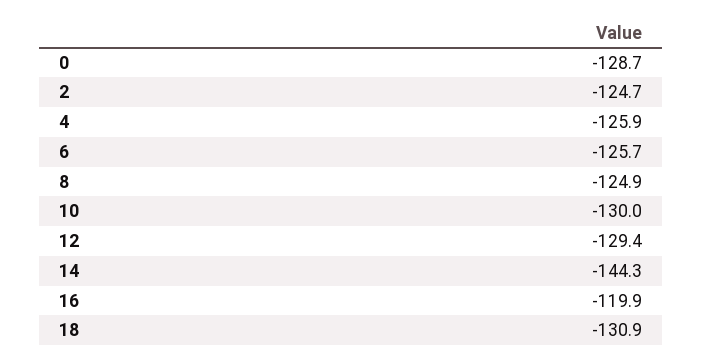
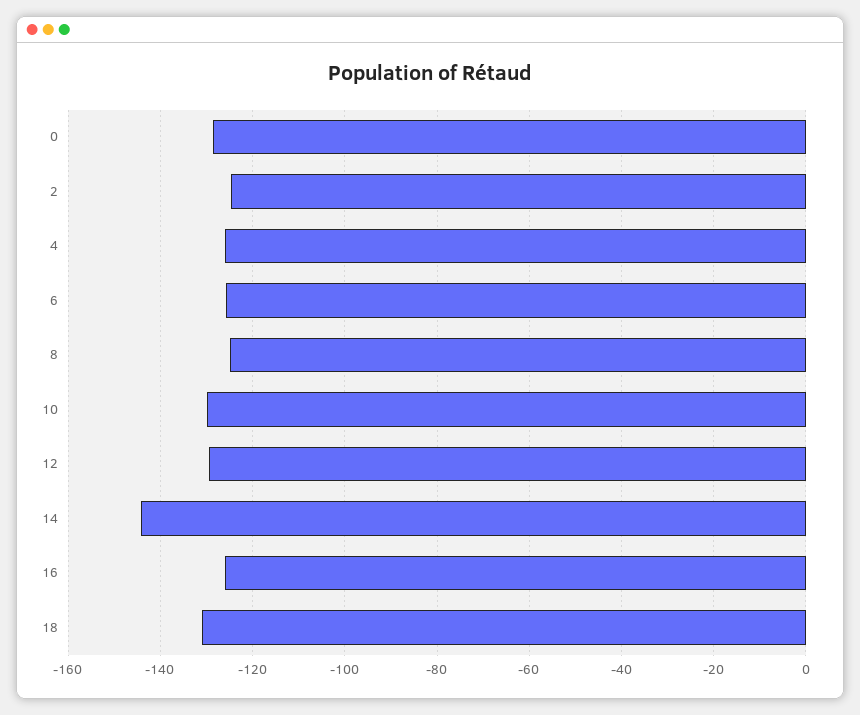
  {
    "0": -128.7,
    "2": -124.7,
    "4": -125.9,
    "6": -125.7,
    "8": -124.9,
    "10": -130,
    "12": -129.4,
    "14": -144.3,
-   "16": -119.9,
+   "16": -126,
    "18": -130.9
  }

